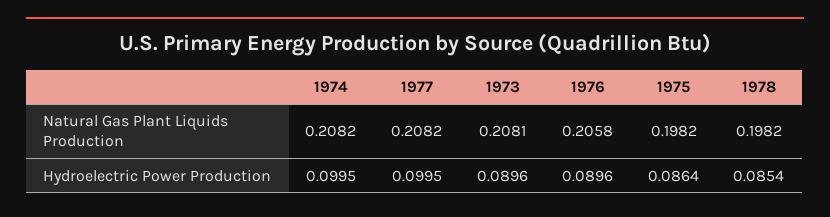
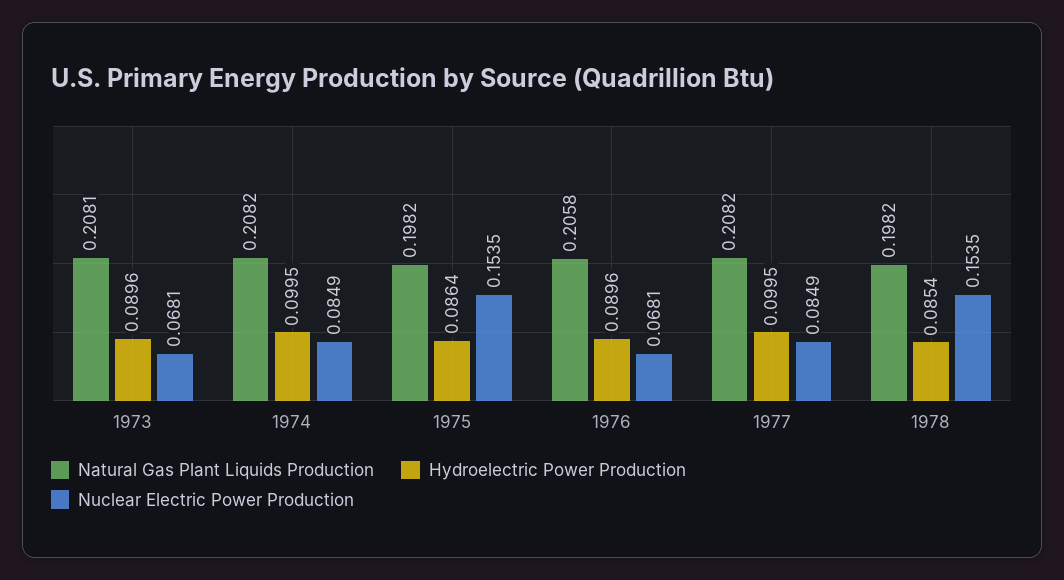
  {
    "Natural Gas Plant Liquids Production": {
      "1974": 0.2082,
      "1977": 0.2082,
      "1973": 0.2081,
      "1976": 0.2058,
      "1975": 0.1982,
      "1978": 0.1982
    },
    "Hydroelectric Power Production": {
      "1974": 0.0995,
      "1977": 0.0995,
      "1973": 0.0896,
      "1976": 0.0896,
      "1975": 0.0864,
      "1978": 0.0854
-   }
+   },
+   "Nuclear Electric Power Production": {
+     "1973": 0.0681,
+     "1974": 0.0849,
+     "1975": 0.1535,
+     "1976": 0.0681,
+     "1977": 0.0849,
+     "1978": 0.1535
+   }
  }

